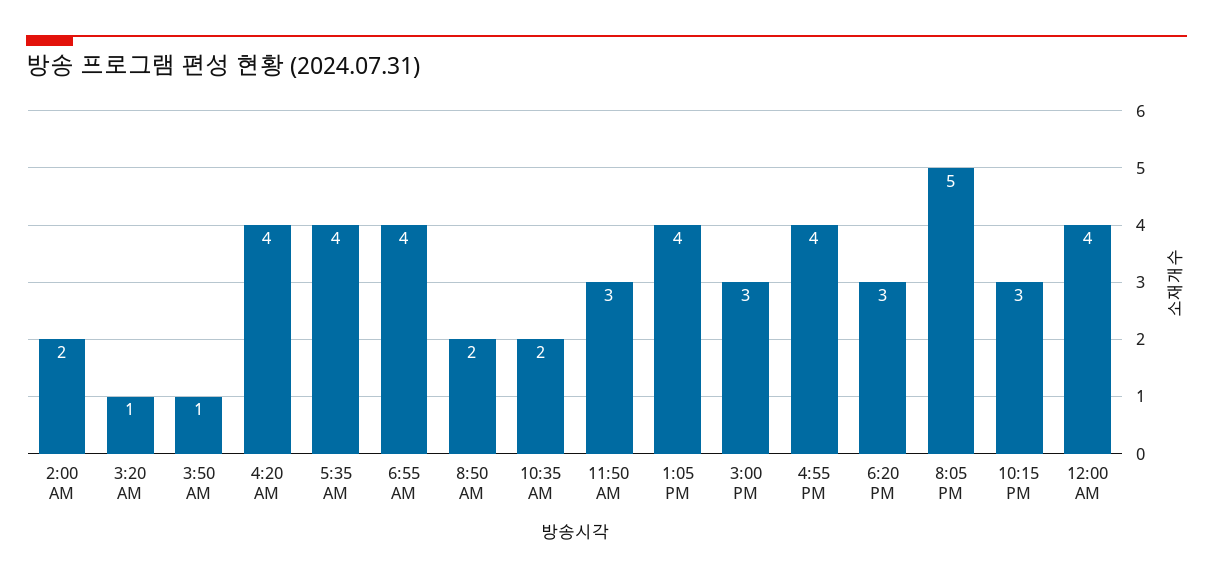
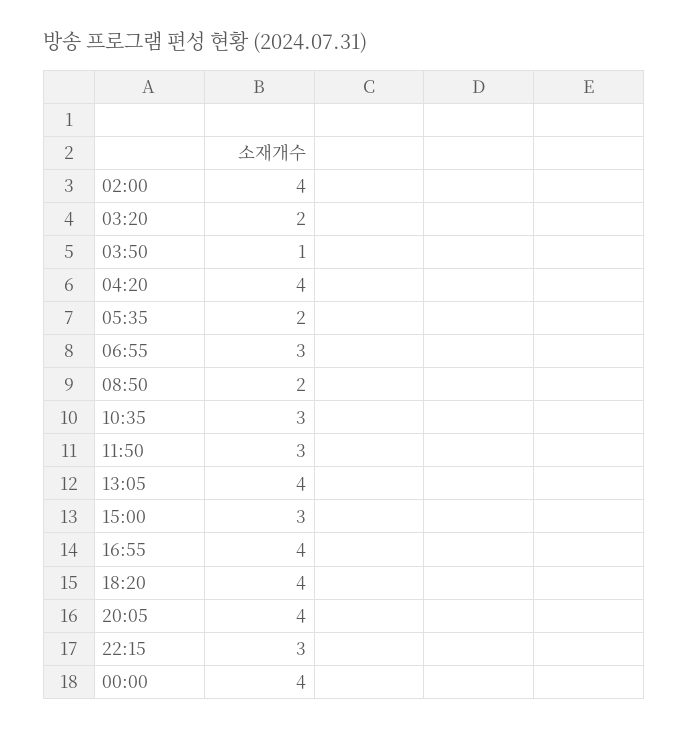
  {
-   "2:00 AM": 2,
+   "2:00 AM": 4,
-   "3:20 AM": 1,
+   "3:20 AM": 2,
    "3:50 AM": 1,
    "4:20 AM": 4,
-   "5:35 AM": 4,
+   "5:35 AM": 2,
-   "6:55 AM": 4,
+   "6:55 AM": 3,
    "8:50 AM": 2,
-   "10:35 AM": 2,
+   "10:35 AM": 3,
    "11:50 AM": 3,
    "1:05 PM": 4,
    "3:00 PM": 3,
    "4:55 PM": 4,
-   "6:20 PM": 3,
+   "6:20 PM": 4,
-   "8:05 PM": 5,
+   "8:05 PM": 4,
    "10:15 PM": 3,
    "12:00 AM": 4
  }

